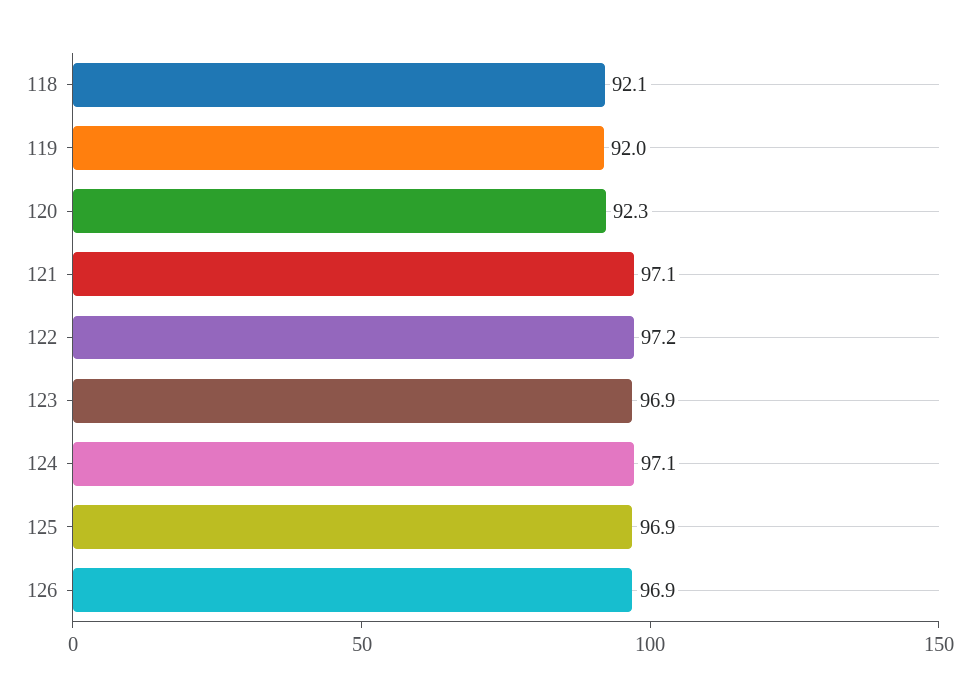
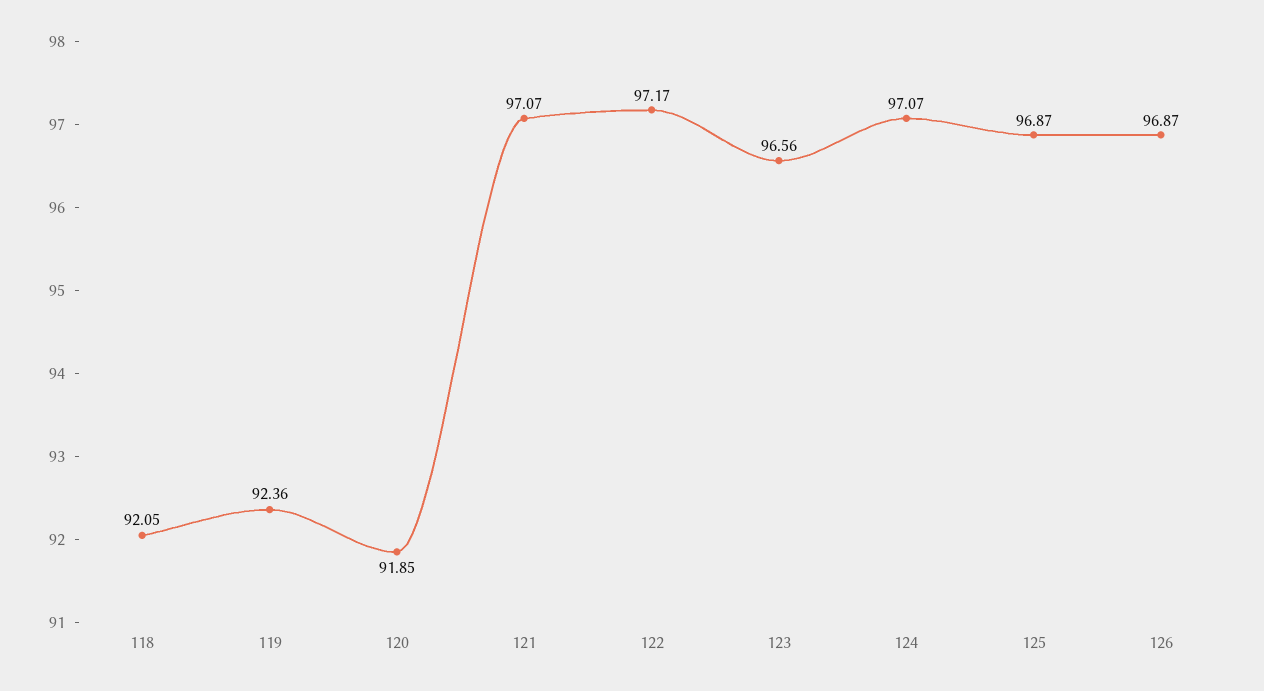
  {
    "118": 92.05,
-   "119": 92,
+   "119": 92.36,
-   "120": 92.3,
+   "120": 91.85,
    "121": 97.07,
    "122": 97.17,
-   "123": 96.9,
+   "123": 96.56,
    "124": 97.07,
    "125": 96.87,
    "126": 96.87
  }

